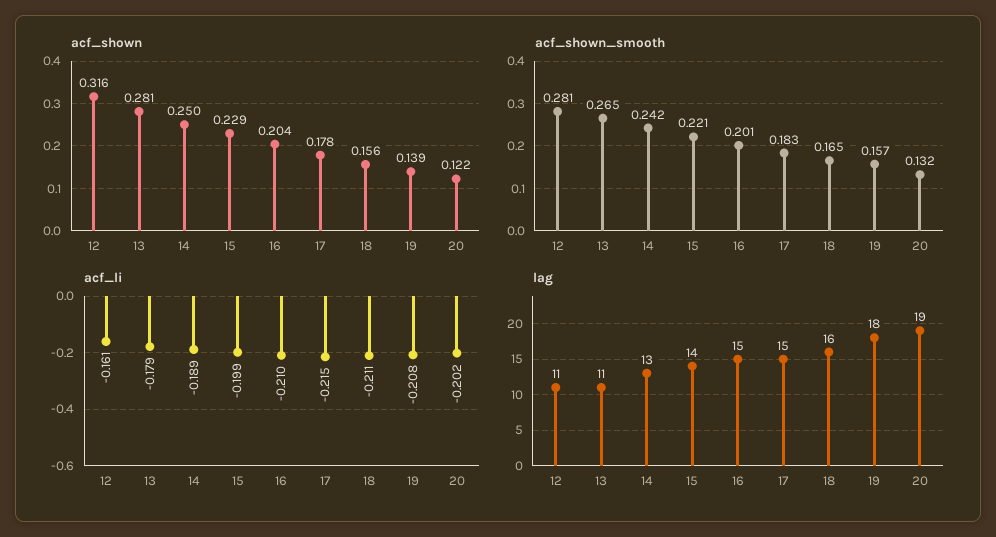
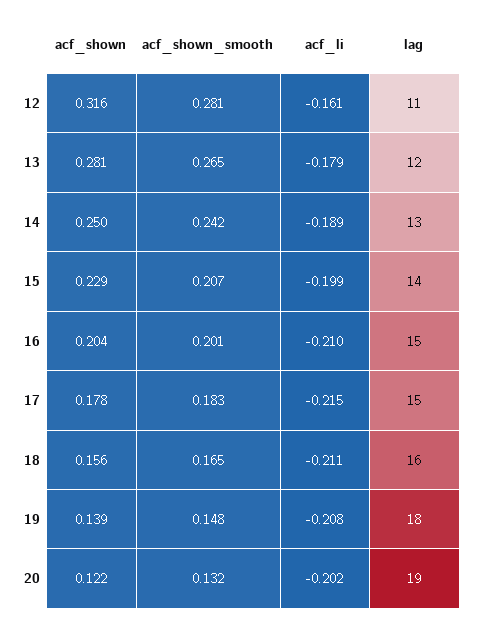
  {
    "acf_shown": {
      "12": 0.316,
      "13": 0.281,
      "14": 0.25,
      "15": 0.229,
      "16": 0.204,
      "17": 0.178,
      "18": 0.156,
      "19": 0.139,
      "20": 0.122
    },
    "acf_shown_smooth": {
      "12": 0.281,
      "13": 0.265,
      "14": 0.242,
-     "15": 0.221,
+     "15": 0.207,
      "16": 0.201,
      "17": 0.183,
      "18": 0.165,
-     "19": 0.157,
+     "19": 0.148,
      "20": 0.132
    },
    "acf_li": {
      "12": -0.161,
      "13": -0.179,
      "14": -0.189,
      "15": -0.199,
      "16": -0.21,
      "17": -0.215,
      "18": -0.211,
      "19": -0.208,
      "20": -0.202
    },
    "lag": {
      "12": 11,
-     "13": 11,
+     "13": 12,
      "14": 13,
      "15": 14,
      "16": 15,
      "17": 15,
      "18": 16,
      "19": 18,
      "20": 19
    }
  }

